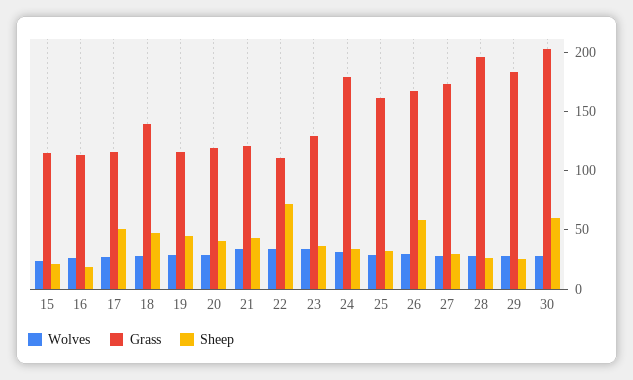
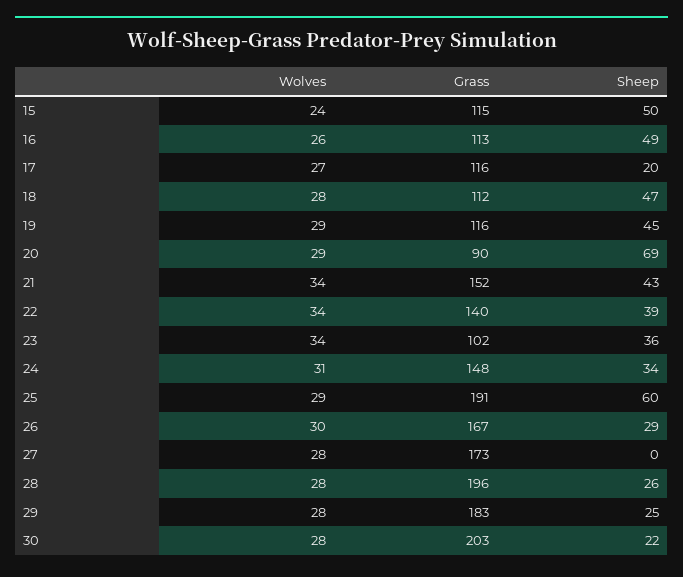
  {
    "Wolves": {
      "15": 24,
      "16": 26,
      "17": 27,
      "18": 28,
      "19": 29,
      "20": 29,
      "21": 34,
      "22": 34,
      "23": 34,
      "24": 31,
      "25": 29,
      "26": 30,
      "27": 28,
      "28": 28,
      "29": 28,
      "30": 28
    },
    "Grass": {
      "15": 115,
      "16": 113,
      "17": 116,
-     "18": 140,
+     "18": 112,
      "19": 116,
-     "20": 120,
+     "20": 90,
-     "21": 120,
+     "21": 152,
-     "22": 110,
+     "22": 140,
-     "23": 130,
+     "23": 102,
-     "24": 180,
+     "24": 148,
-     "25": 160,
+     "25": 191,
      "26": 167,
      "27": 173,
      "28": 196,
      "29": 183,
      "30": 203
    },
    "Sheep": {
-     "15": 20,
+     "15": 50,
-     "16": 20,
+     "16": 49,
-     "17": 50,
+     "17": 20,
      "18": 47,
      "19": 45,
-     "20": 40,
+     "20": 69,
      "21": 43,
-     "22": 70,
+     "22": 39,
      "23": 36,
      "24": 34,
-     "25": 30,
+     "25": 60,
-     "26": 60,
+     "26": 29,
-     "27": 30,
+     "27": 0,
      "28": 26,
      "29": 25,
-     "30": 60
+     "30": 22
    }
  }

